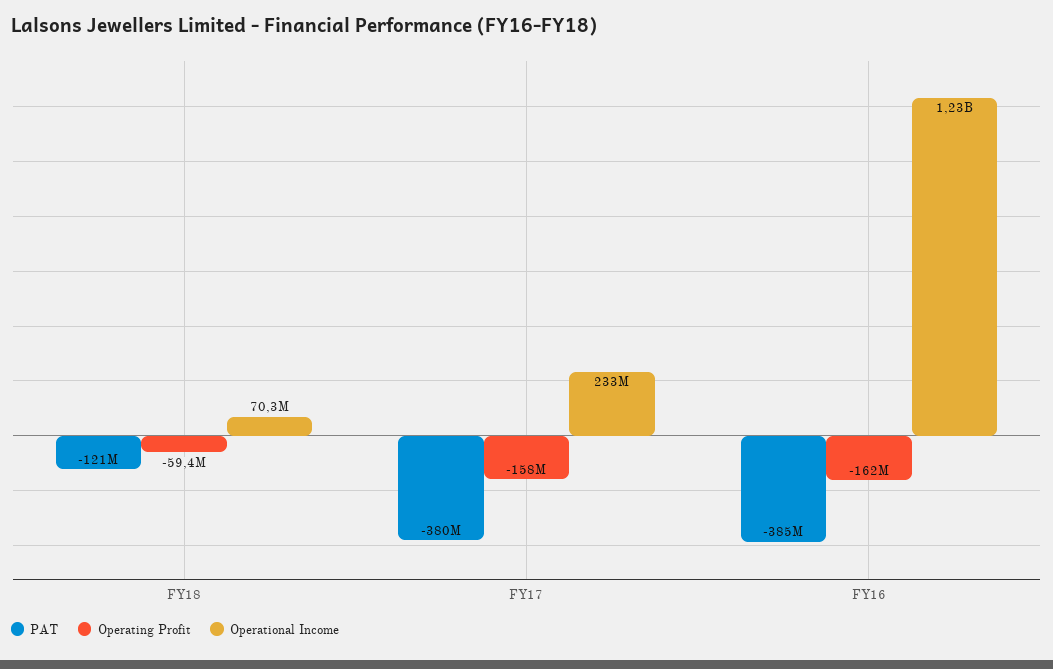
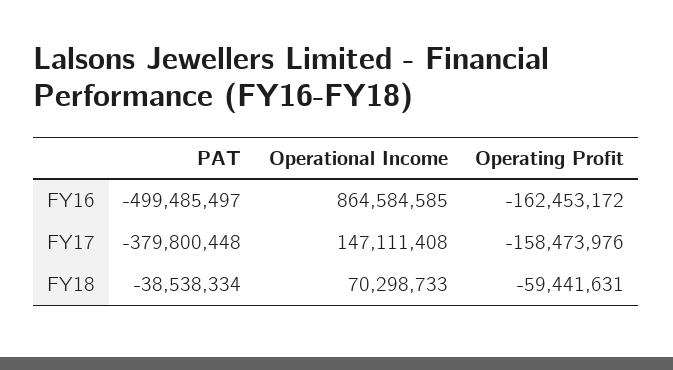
  {
    "PAT": {
-     "FY18": -121000000,
+     "FY18": -38538334,
      "FY17": -379800448,
-     "FY16": -385000000
+     "FY16": -499485497
    },
    "Operating Profit": {
      "FY18": -59441631,
      "FY17": -158473976,
      "FY16": -162453172
    },
    "Operational Income": {
      "FY18": 70298733,
-     "FY17": 233000000,
+     "FY17": 147111408,
-     "FY16": 1230000000
+     "FY16": 864584585
    }
  }

